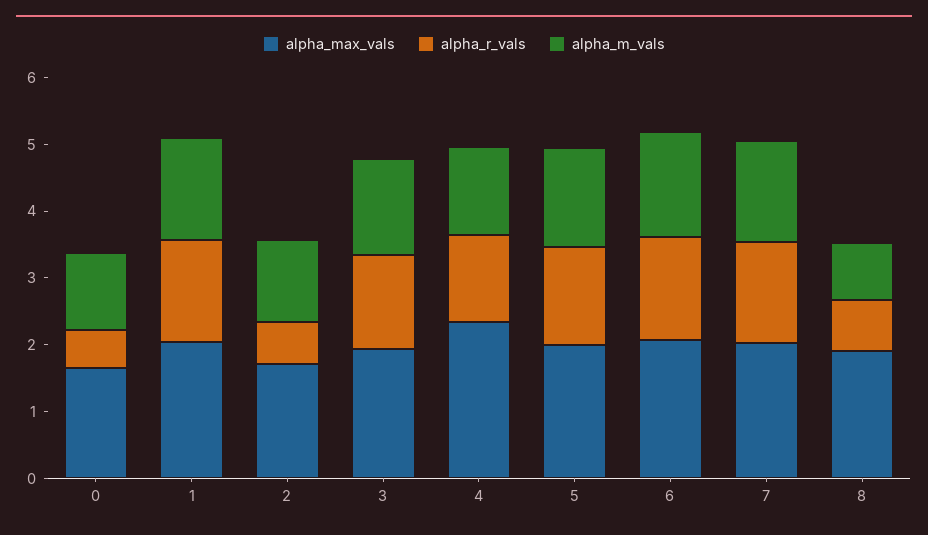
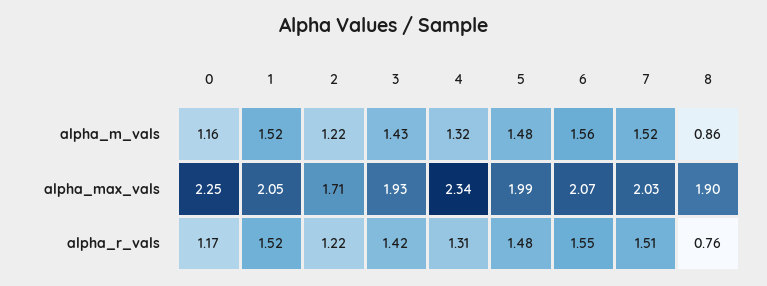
  {
    "alpha_max_vals": {
-     "0": 1.6,
+     "0": 2.25,
      "1": 2.05,
      "2": 1.71,
      "3": 1.93,
      "4": 2.34,
      "5": 1.99,
      "6": 2.07,
      "7": 2.03,
      "8": 1.9
    },
    "alpha_r_vals": {
-     "0": 0.6,
+     "0": 1.17,
      "1": 1.52,
-     "2": 0.6,
+     "2": 1.22,
      "3": 1.42,
      "4": 1.31,
      "5": 1.48,
      "6": 1.55,
      "7": 1.51,
      "8": 0.76
    },
    "alpha_m_vals": {
      "0": 1.16,
      "1": 1.52,
      "2": 1.22,
      "3": 1.43,
      "4": 1.32,
      "5": 1.48,
      "6": 1.56,
      "7": 1.52,
      "8": 0.86
    }
  }

